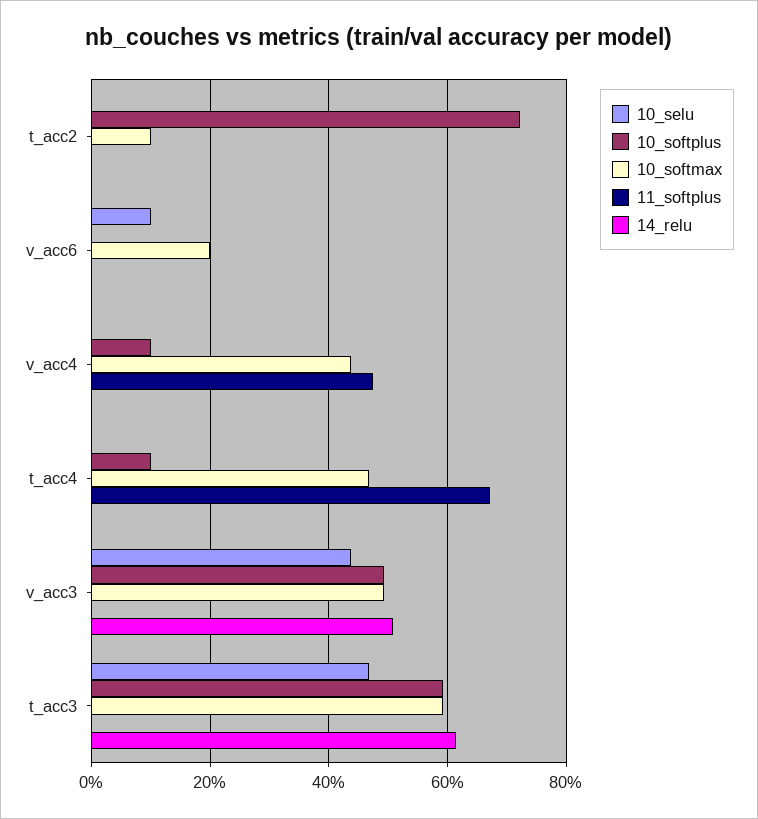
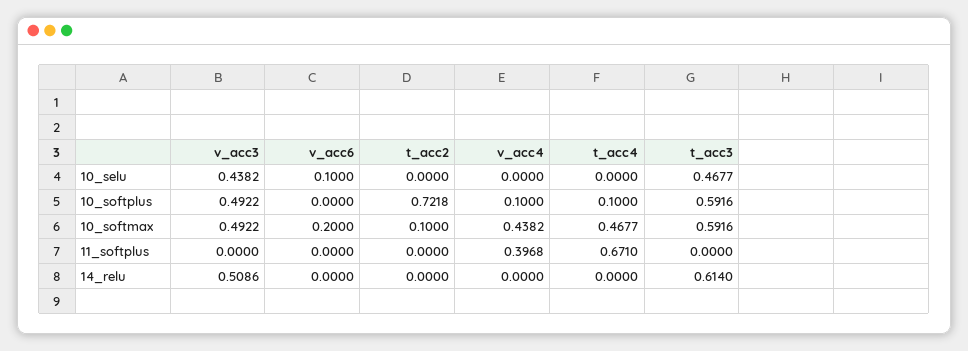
  {
    "10_selu": {
      "t_acc2": 0,
      "v_acc6": 0.1,
      "v_acc4": 0,
      "t_acc4": 0,
      "v_acc3": 0.4382,
      "t_acc3": 0.4677
    },
    "10_softplus": {
      "t_acc2": 0.7218,
      "v_acc6": 0,
      "v_acc4": 0.1,
      "t_acc4": 0.1,
      "v_acc3": 0.4922,
      "t_acc3": 0.5916
    },
    "10_softmax": {
      "t_acc2": 0.1,
      "v_acc6": 0.2,
      "v_acc4": 0.4382,
      "t_acc4": 0.4677,
      "v_acc3": 0.4922,
      "t_acc3": 0.5916
    },
    "11_softplus": {
      "t_acc2": 0,
      "v_acc6": 0,
-     "v_acc4": 0.48,
+     "v_acc4": 0.3968,
      "t_acc4": 0.671,
      "v_acc3": 0,
      "t_acc3": 0
    },
    "14_relu": {
      "t_acc2": 0,
      "v_acc6": 0,
      "v_acc4": 0,
      "t_acc4": 0,
      "v_acc3": 0.5086,
      "t_acc3": 0.614
    }
  }

